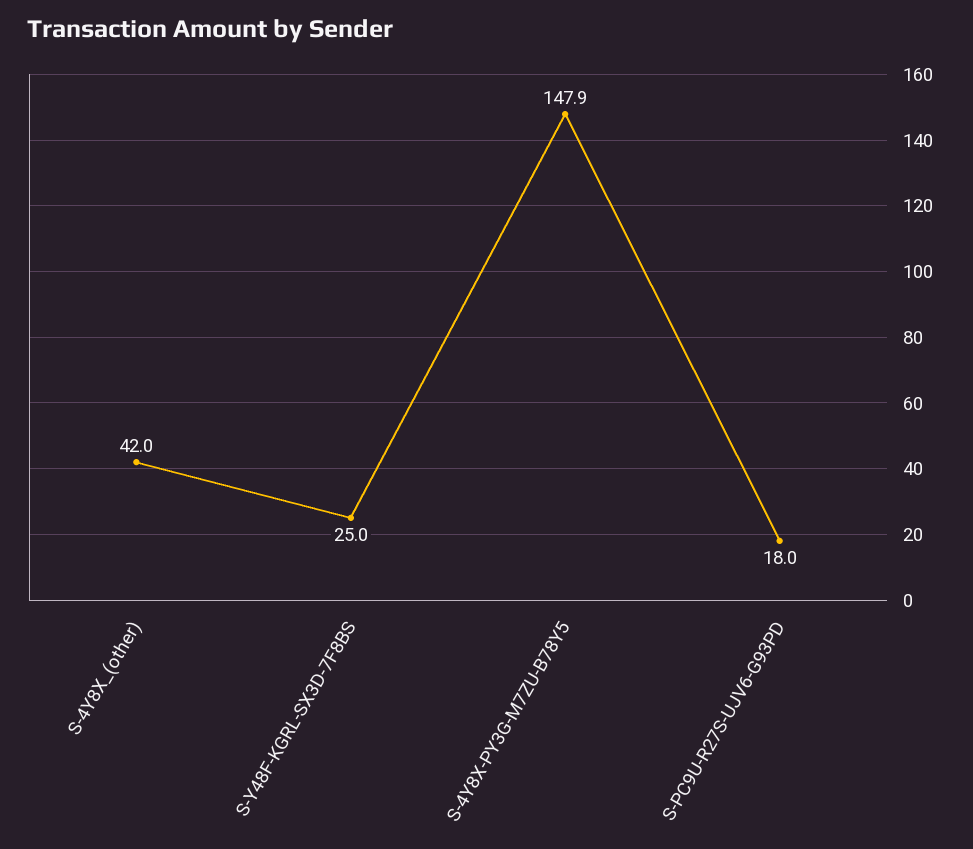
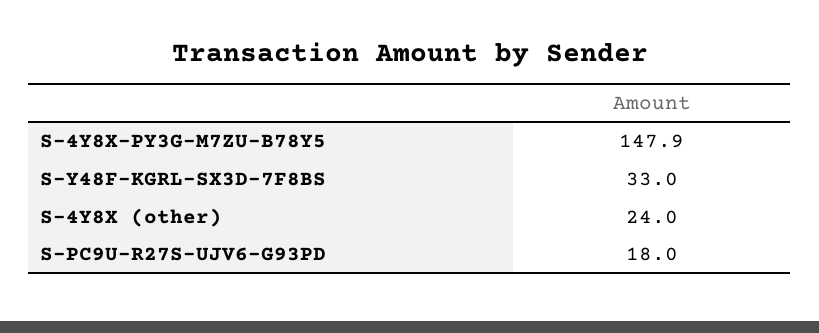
  {
-   "S-4Y8X_(other)": 42,
+   "S-4Y8X_(other)": 24,
-   "S-Y48F-KGRL-SX3D-7F8BS": 25,
+   "S-Y48F-KGRL-SX3D-7F8BS": 33,
    "S-4Y8X-PY3G-M7ZU-B78Y5": 147.9,
    "S-PC9U-R27S-UJV6-G93PD": 18
  }

